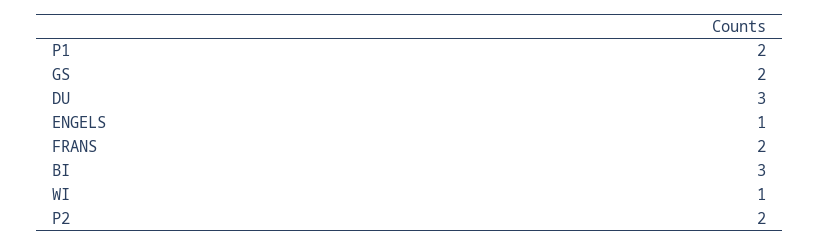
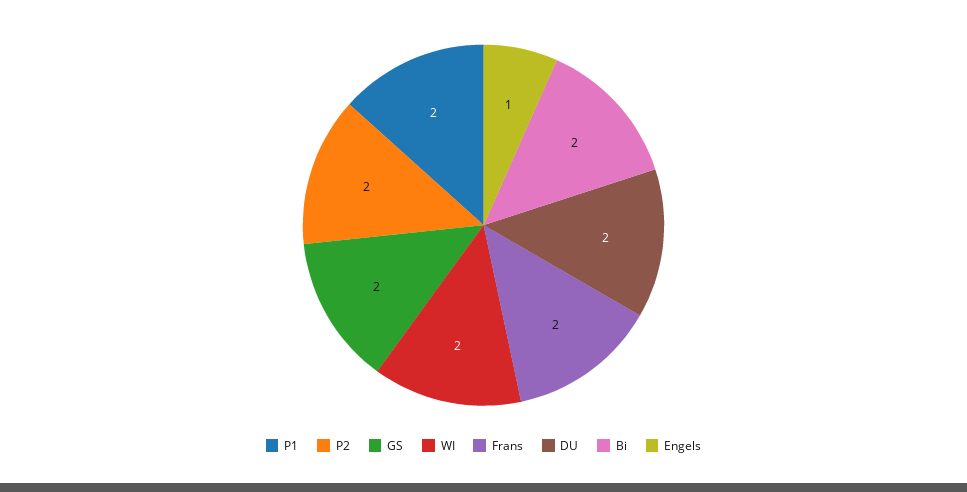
  {
    "P1": 2,
    "GS": 2,
-   "DU": 3,
+   "DU": 2,
    "ENGELS": 1,
    "FRANS": 2,
-   "BI": 3,
+   "BI": 2,
-   "WI": 1,
+   "WI": 2,
    "P2": 2
  }

